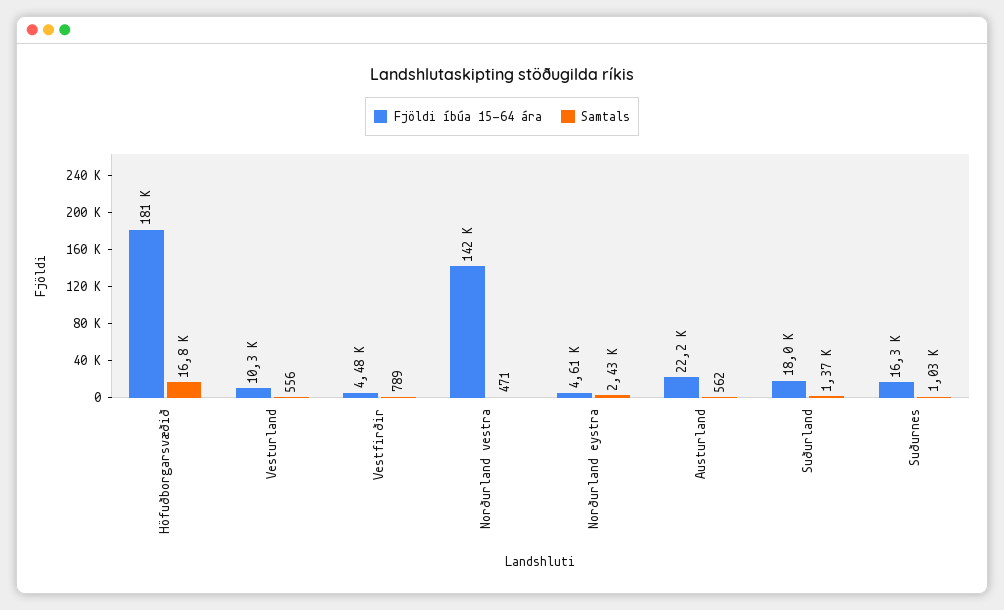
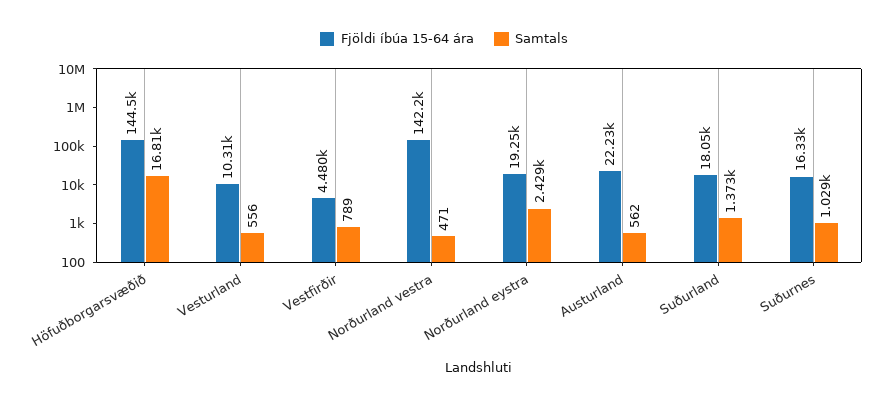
  {
    "Fjöldi íbúa 15-64 ára": {
-     "Höfuðborgarsvæðið": 181000,
+     "Höfuðborgarsvæðið": 144500,
      "Vesturland": 10310,
      "Vestfirðir": 4480,
      "Norðurland vestra": 142200,
-     "Norðurland eystra": 4610,
+     "Norðurland eystra": 19250,
      "Austurland": 22230,
      "Suðurland": 18050,
      "Suðurnes": 16330
    },
    "Samtals": {
      "Höfuðborgarsvæðið": 16810,
      "Vesturland": 556,
      "Vestfirðir": 789,
      "Norðurland vestra": 471,
      "Norðurland eystra": 2429,
      "Austurland": 562,
      "Suðurland": 1373,
      "Suðurnes": 1029
    }
  }

